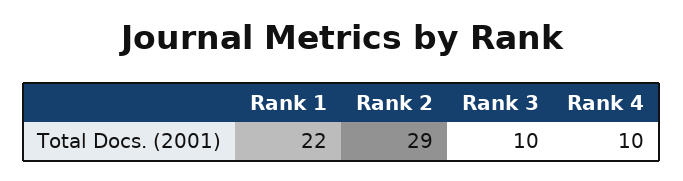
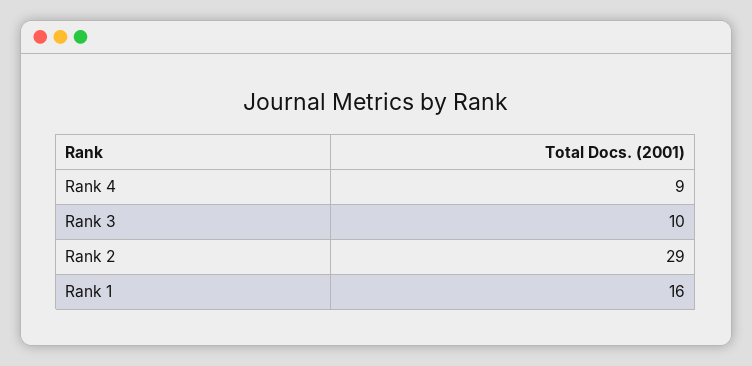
  {
-   "Rank 1": 22,
+   "Rank 1": 16,
    "Rank 2": 29,
    "Rank 3": 10,
-   "Rank 4": 10
+   "Rank 4": 9
  }

